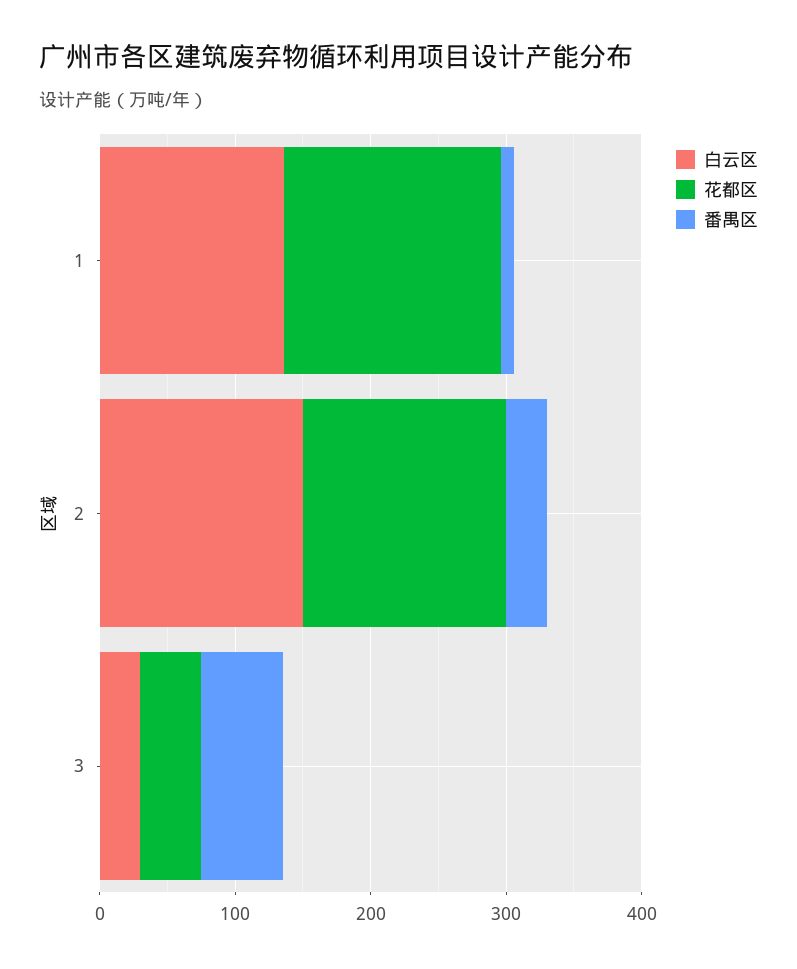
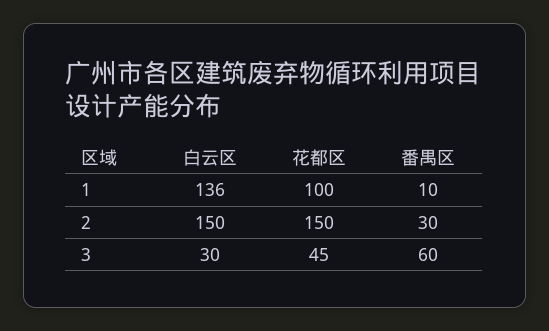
  {
    "白云区": {
      "1": 136,
      "2": 150,
      "3": 30
    },
    "花都区": {
-     "1": 160,
+     "1": 100,
      "2": 150,
      "3": 45
    },
    "番禺区": {
      "1": 10,
      "2": 30,
      "3": 60
    }
  }

